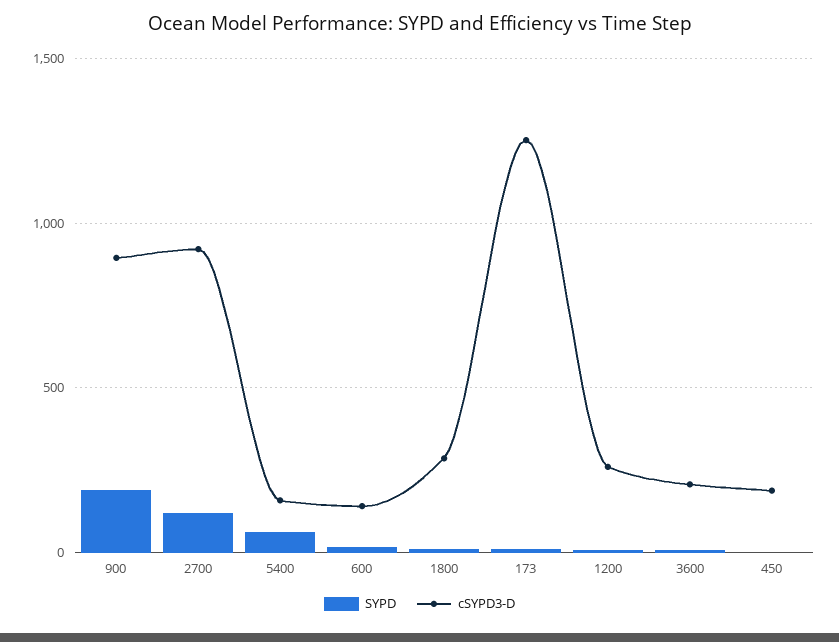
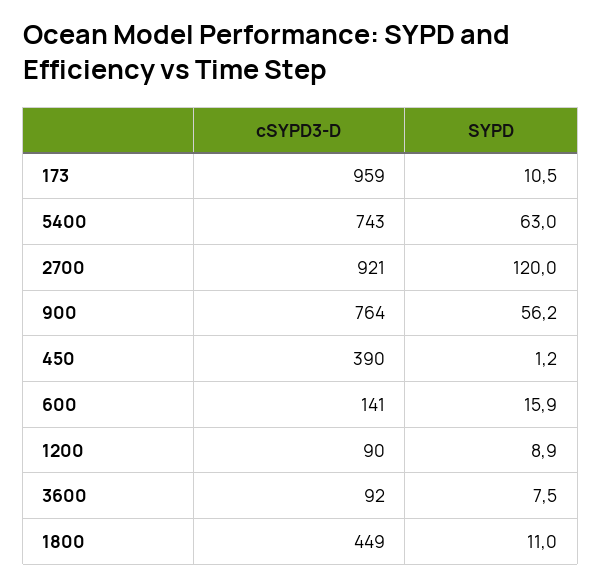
  {
    "SYPD": {
-     "900": 200,
+     "900": 56.2,
      "2700": 120,
      "5400": 63,
      "600": 15.9,
      "1800": 11,
      "173": 10.5,
      "1200": 8.9,
      "3600": 7.5,
      "450": 1.2
    },
    "cSYPD3-D": {
-     "900": 900,
+     "900": 764,
      "2700": 921,
-     "5400": 150,
+     "5400": 743,
      "600": 141,
-     "1800": 300,
+     "1800": 449,
-     "173": 1250,
+     "173": 959,
-     "1200": 250,
+     "1200": 90,
-     "3600": 200,
+     "3600": 92,
-     "450": 200
+     "450": 390
    }
  }

